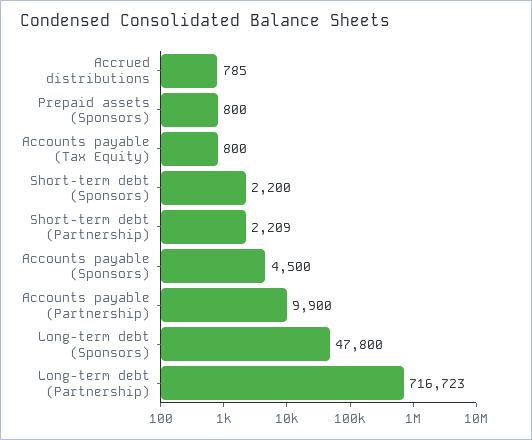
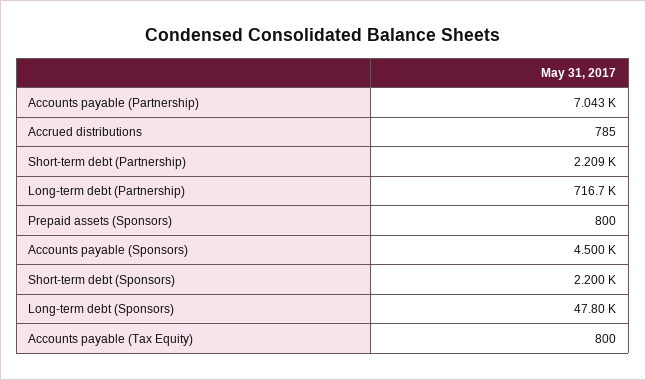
  {
    "Accrued distributions": 785,
    "Prepaid assets (Sponsors)": 800,
    "Accounts payable (Tax Equity)": 800,
    "Short-term debt (Sponsors)": 2200,
    "Short-term debt (Partnership)": 2209,
    "Accounts payable (Sponsors)": 4500,
-   "Accounts payable (Partnership)": 9900,
+   "Accounts payable (Partnership)": 7043,
    "Long-term debt (Sponsors)": 47800,
    "Long-term debt (Partnership)": 716723
  }

